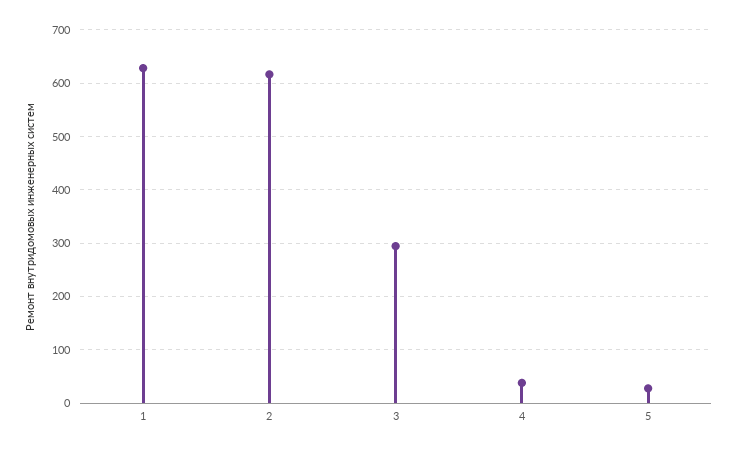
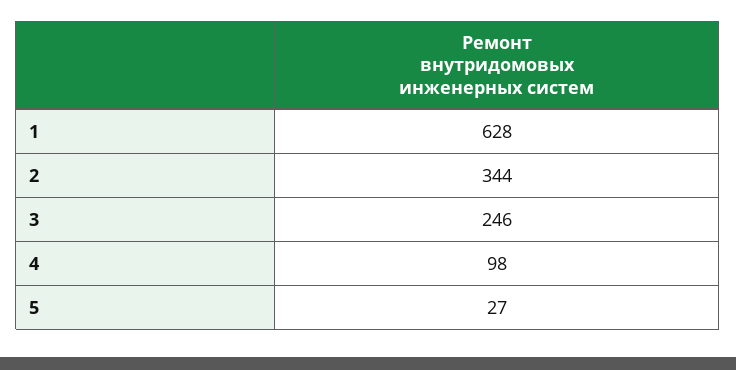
  {
    "1": 628,
-   "2": 620,
+   "2": 344,
-   "3": 300,
+   "3": 246,
-   "4": 40,
+   "4": 98,
    "5": 27
  }

